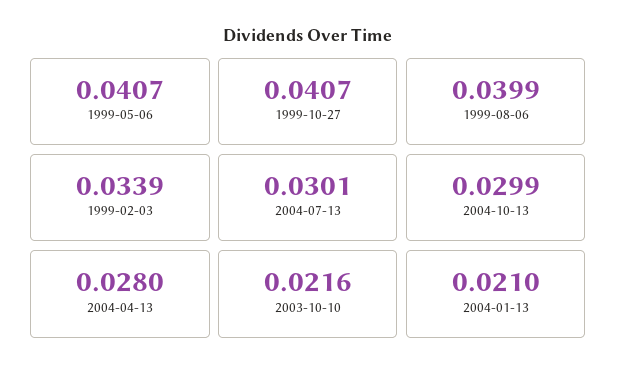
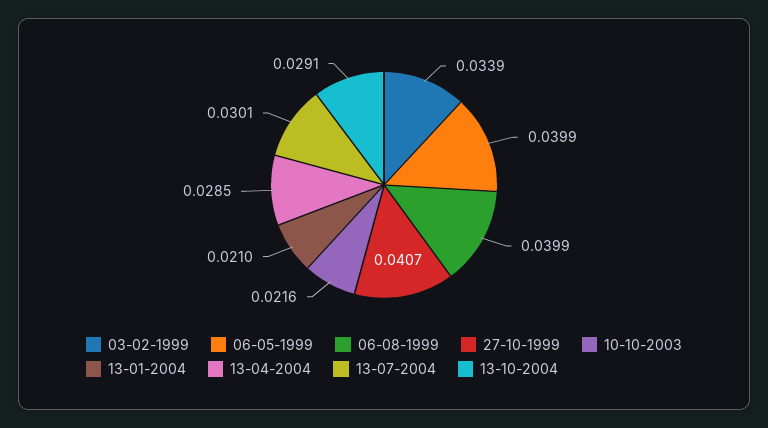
  {
-   "1999-05-06": 0.0407,
+   "1999-05-06": 0.0399,
    "1999-10-27": 0.0407,
    "1999-08-06": 0.0399,
    "1999-02-03": 0.0339,
    "2004-07-13": 0.0301,
-   "2004-10-13": 0.0299,
+   "2004-10-13": 0.0291,
-   "2004-04-13": 0.028,
+   "2004-04-13": 0.0285,
    "2003-10-10": 0.0216,
    "2004-01-13": 0.021
  }

